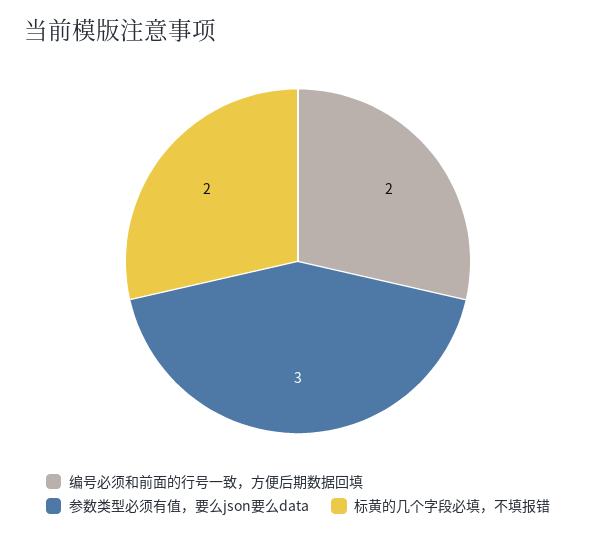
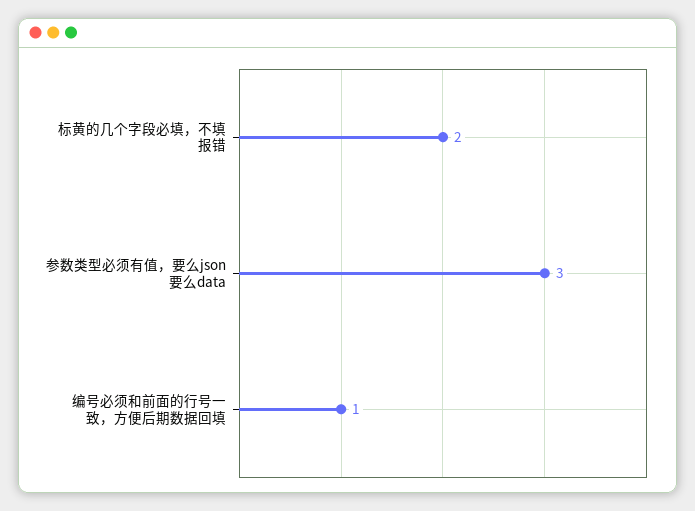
  {
-   "编号必须和前面的行号一致，方便后期数据回填": 2,
+   "编号必须和前面的行号一致，方便后期数据回填": 1,
    "参数类型必须有值，要么json要么data": 3,
    "标黄的几个字段必填，不填报错": 2
  }

